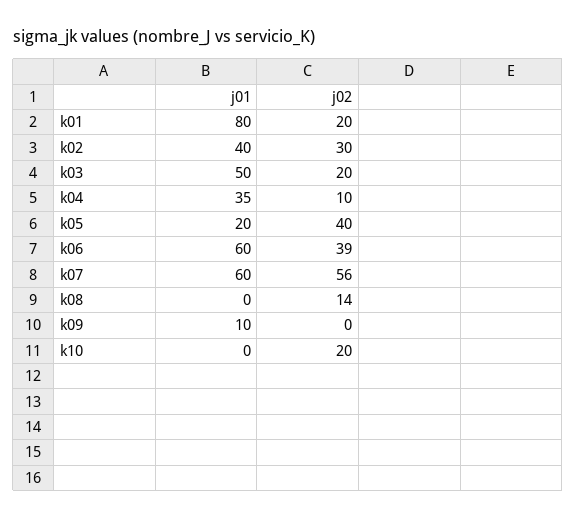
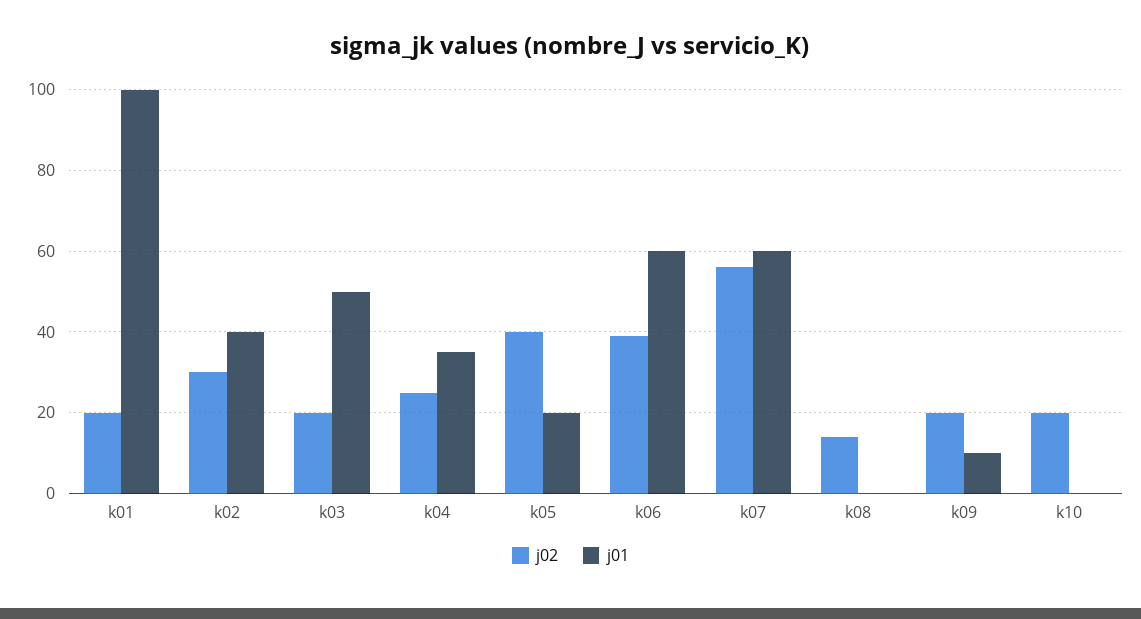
  {
    "j01": {
-     "k01": 80,
+     "k01": 100,
      "k02": 40,
      "k03": 50,
      "k04": 35,
      "k05": 20,
      "k06": 60,
      "k07": 60,
      "k08": 0,
      "k09": 10,
      "k10": 0
    },
    "j02": {
      "k01": 20,
      "k02": 30,
      "k03": 20,
-     "k04": 10,
+     "k04": 25,
      "k05": 40,
      "k06": 39,
      "k07": 56,
      "k08": 14,
-     "k09": 0,
+     "k09": 20,
      "k10": 20
    }
  }

